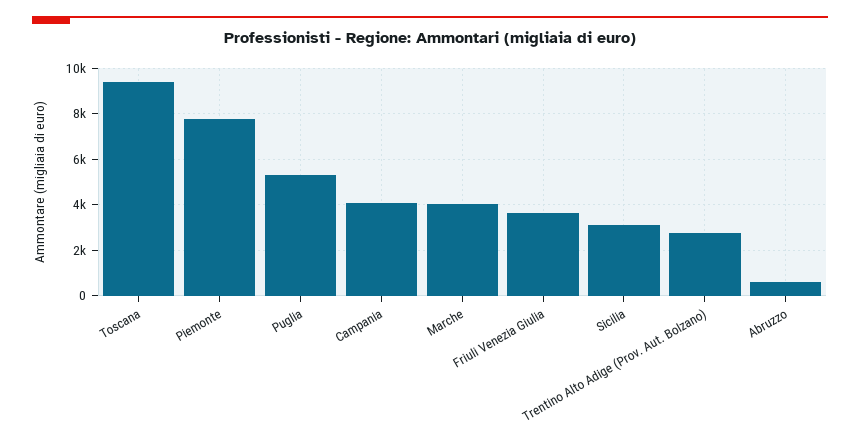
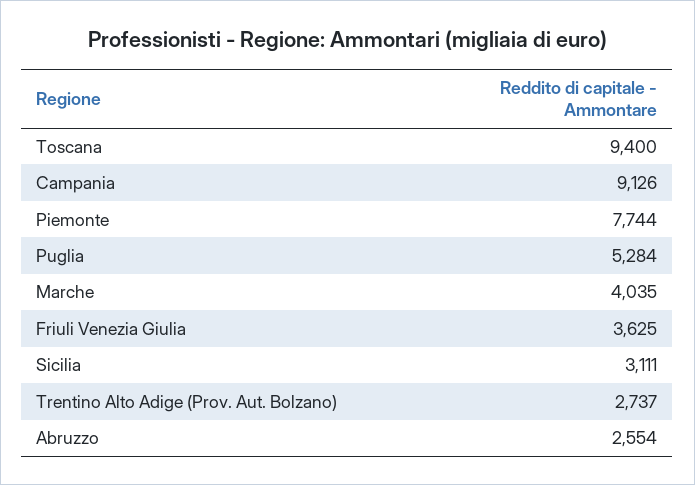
  {
    "Toscana": 9400,
    "Piemonte": 7744,
    "Puglia": 5284,
-   "Campania": 4000,
+   "Campania": 9126,
    "Marche": 4035,
    "Friuli Venezia Giulia": 3625,
    "Sicilia": 3111,
    "Trentino Alto Adige (Prov. Aut. Bolzano)": 2737,
-   "Abruzzo": 500
+   "Abruzzo": 2554
  }

